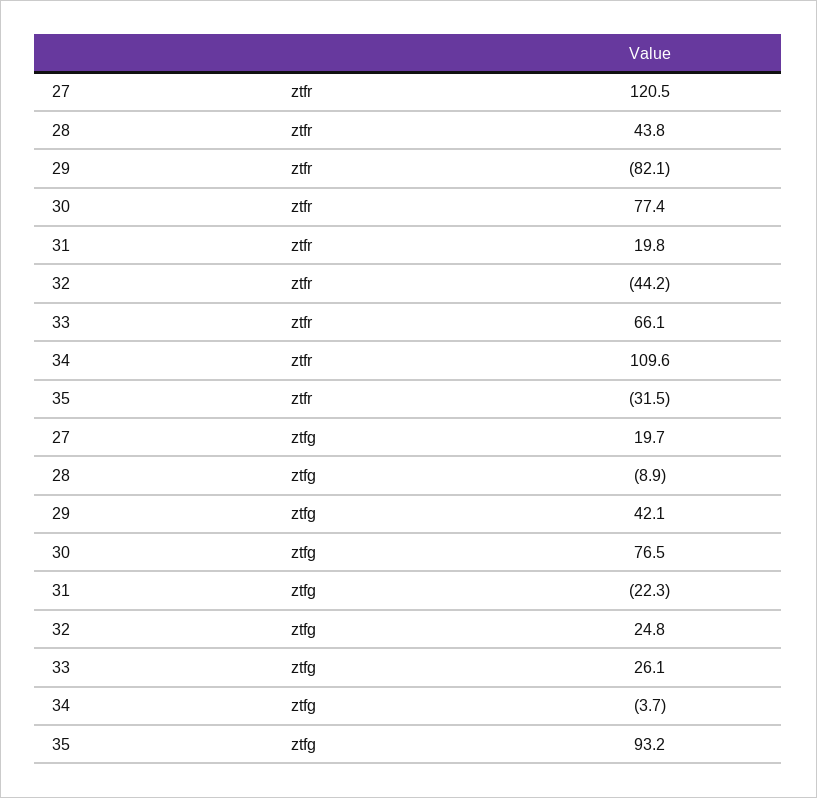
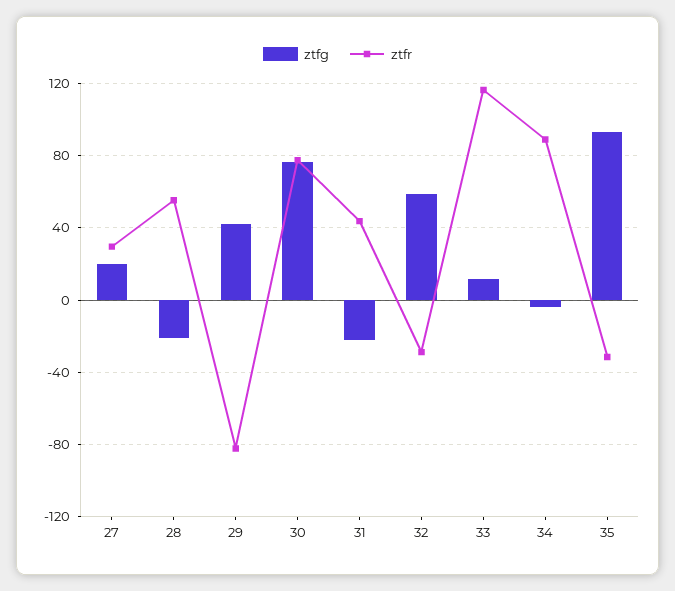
  {
    "ztfr": {
-     "27": 120.5,
+     "27": 30,
-     "28": 43.8,
+     "28": 55,
      "29": -82.1,
      "30": 77.4,
-     "31": 19.8,
+     "31": 45,
-     "32": -44.2,
+     "32": -30,
-     "33": 66.1,
+     "33": 115,
-     "34": 109.6,
+     "34": 90,
      "35": -31.5
    },
    "ztfg": {
      "27": 19.7,
-     "28": -8.9,
+     "28": -20,
      "29": 42.1,
      "30": 76.5,
      "31": -22.3,
-     "32": 24.8,
+     "32": 60,
-     "33": 26.1,
+     "33": 10,
      "34": -3.7,
      "35": 93.2
    }
  }

